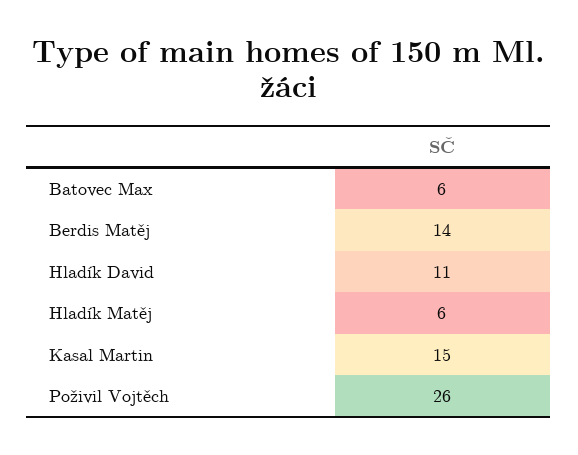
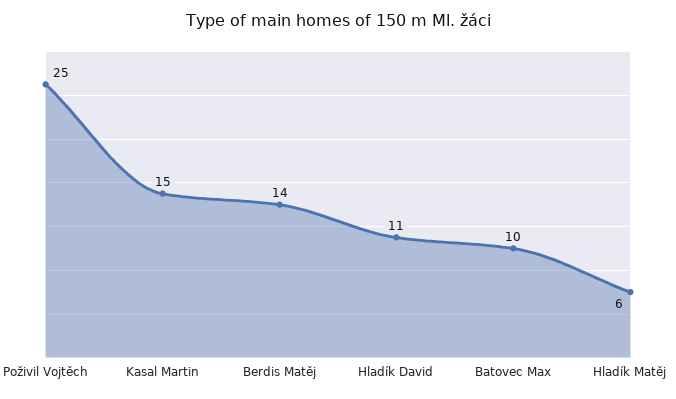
  {
-   "Batovec Max": 6,
+   "Batovec Max": 10,
    "Berdis Matěj": 14,
    "Hladík David": 11,
    "Hladík Matěj": 6,
    "Kasal Martin": 15,
-   "Poživil Vojtěch": 26
+   "Poživil Vojtěch": 25
  }

